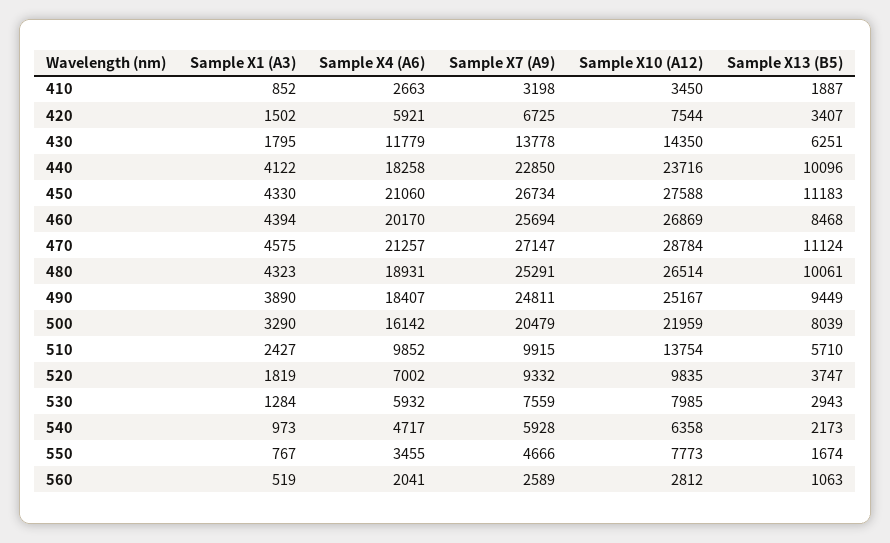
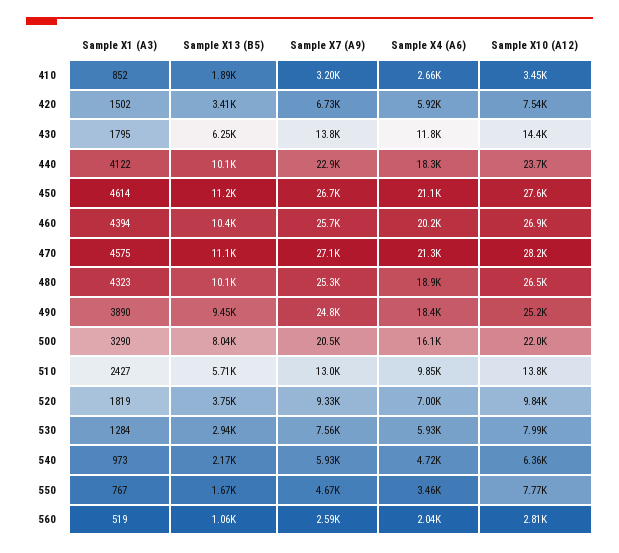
  {
    "Sample X1 (A3)": {
      "410": 852,
      "420": 1502,
      "430": 1795,
      "440": 4122,
-     "450": 4330,
+     "450": 4614,
      "460": 4394,
      "470": 4575,
      "480": 4323,
      "490": 3890,
      "500": 3290,
      "510": 2427,
      "520": 1819,
      "530": 1284,
      "540": 973,
      "550": 767,
      "560": 519
    },
    "Sample X4 (A6)": {
      "410": 2663,
      "420": 5921,
      "430": 11779,
      "440": 18258,
      "450": 21060,
      "460": 20170,
      "470": 21257,
      "480": 18931,
      "490": 18407,
      "500": 16142,
      "510": 9852,
      "520": 7002,
      "530": 5932,
      "540": 4717,
      "550": 3455,
      "560": 2041
    },
    "Sample X7 (A9)": {
      "410": 3198,
      "420": 6725,
      "430": 13778,
      "440": 22850,
      "450": 26734,
      "460": 25694,
      "470": 27147,
      "480": 25291,
      "490": 24811,
      "500": 20479,
-     "510": 9915,
+     "510": 13000,
      "520": 9332,
      "530": 7559,
      "540": 5928,
      "550": 4666,
      "560": 2589
    },
    "Sample X10 (A12)": {
      "410": 3450,
      "420": 7544,
      "430": 14350,
      "440": 23716,
      "450": 27588,
      "460": 26869,
-     "470": 28784,
+     "470": 28200,
      "480": 26514,
      "490": 25167,
      "500": 21959,
      "510": 13754,
      "520": 9835,
      "530": 7985,
      "540": 6358,
      "550": 7773,
      "560": 2812
    },
    "Sample X13 (B5)": {
      "410": 1887,
      "420": 3407,
      "430": 6251,
      "440": 10096,
      "450": 11183,
-     "460": 8468,
+     "460": 10400,
      "470": 11124,
      "480": 10061,
      "490": 9449,
      "500": 8039,
      "510": 5710,
      "520": 3747,
      "530": 2943,
      "540": 2173,
      "550": 1674,
      "560": 1063
    }
  }

